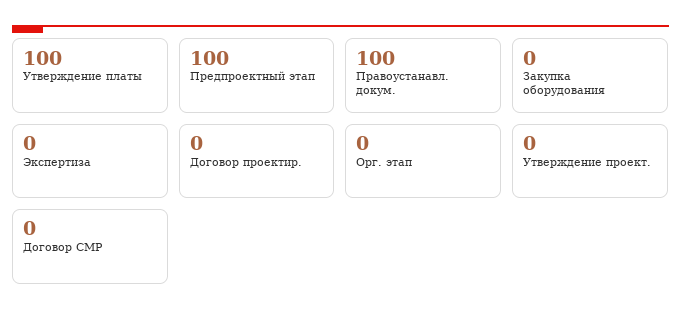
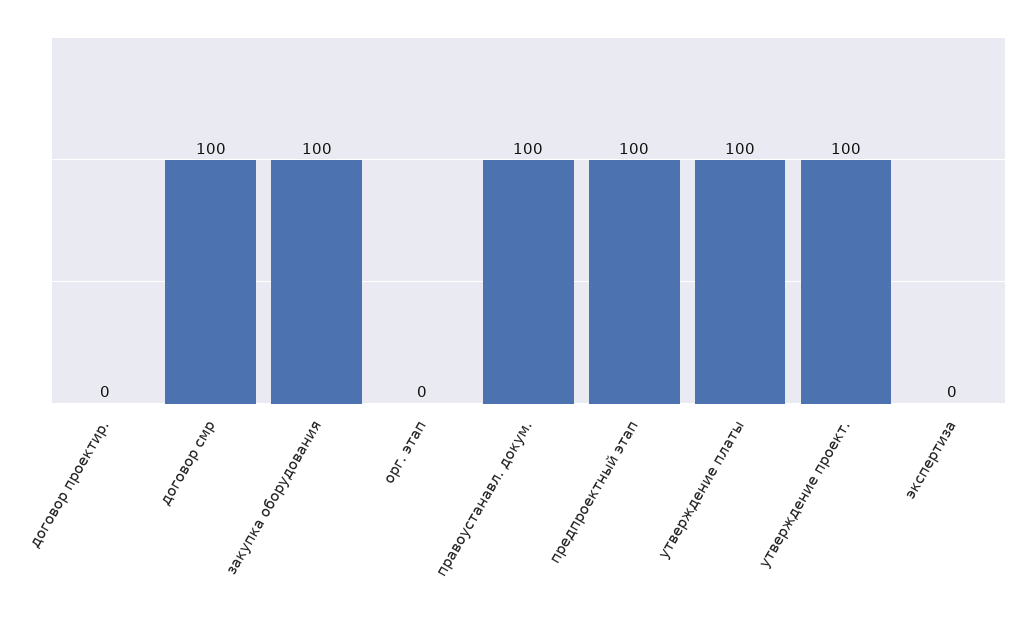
  {
    "Утверждение платы": 100,
    "Предпроектный этап": 100,
    "Правоустанавл. докум.": 100,
-   "Закупка оборудования": 0,
+   "Закупка оборудования": 100,
    "Экспертиза": 0,
    "Договор проектир.": 0,
    "Орг. этап": 0,
-   "Утверждение проект.": 0,
+   "Утверждение проект.": 100,
-   "Договор СМР": 0
+   "Договор СМР": 100
  }

